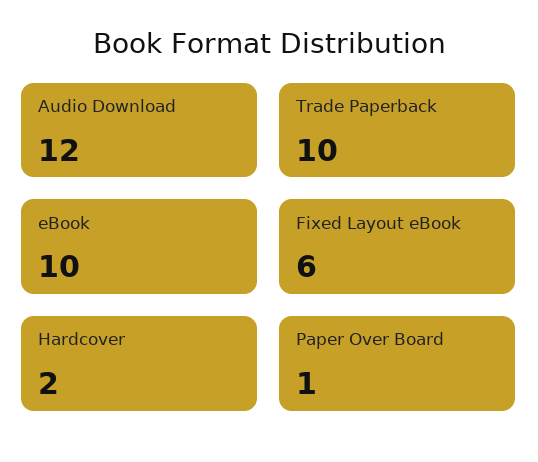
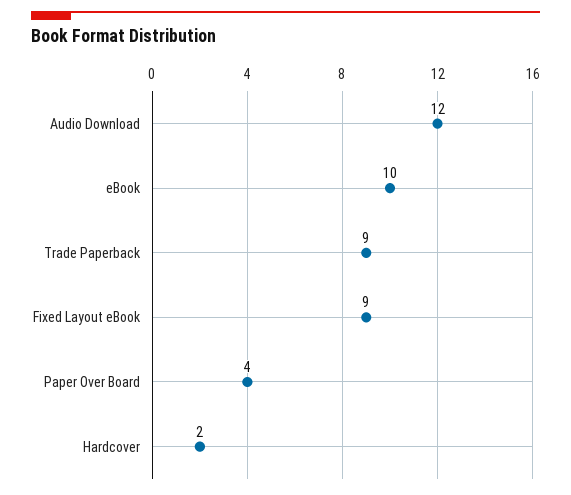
  {
    "Audio Download": 12,
-   "Trade Paperback": 10,
+   "Trade Paperback": 9,
    "eBook": 10,
-   "Fixed Layout eBook": 6,
+   "Fixed Layout eBook": 9,
    "Hardcover": 2,
-   "Paper Over Board": 1
+   "Paper Over Board": 4
  }

